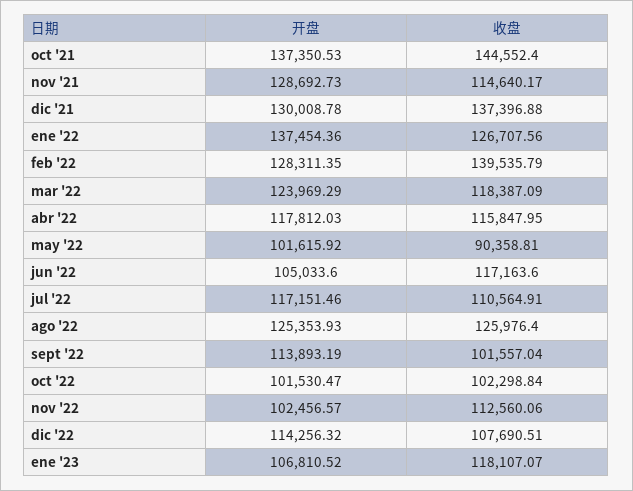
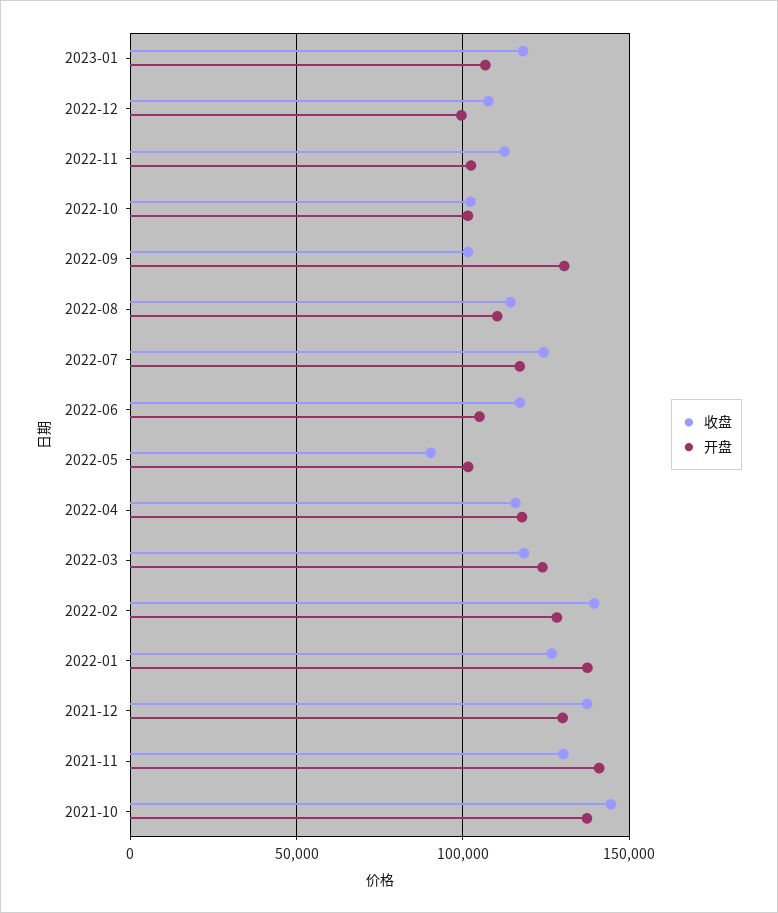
  {
    "开盘": {
      "oct '21": 137350.53,
-     "nov '21": 128692.73,
+     "nov '21": 140000,
      "dic '21": 130008.78,
      "ene '22": 137454.36,
      "feb '22": 128311.35,
      "mar '22": 123969.29,
      "abr '22": 117812.03,
      "may '22": 101615.92,
      "jun '22": 105033.6,
      "jul '22": 117151.46,
-     "ago '22": 125353.93,
+     "ago '22": 110000,
-     "sept '22": 113893.19,
+     "sept '22": 130000,
      "oct '22": 101530.47,
      "nov '22": 102456.57,
-     "dic '22": 114256.32,
+     "dic '22": 100000,
      "ene '23": 106810.52
    },
    "收盘": {
      "oct '21": 144552.4,
-     "nov '21": 114640.17,
+     "nov '21": 130000,
      "dic '21": 137396.88,
      "ene '22": 126707.56,
      "feb '22": 139535.79,
      "mar '22": 118387.09,
      "abr '22": 115847.95,
      "may '22": 90358.81,
      "jun '22": 117163.6,
-     "jul '22": 110564.91,
+     "jul '22": 125000,
-     "ago '22": 125976.4,
+     "ago '22": 115000,
      "sept '22": 101557.04,
      "oct '22": 102298.84,
      "nov '22": 112560.06,
      "dic '22": 107690.51,
      "ene '23": 118107.07
    }
  }

